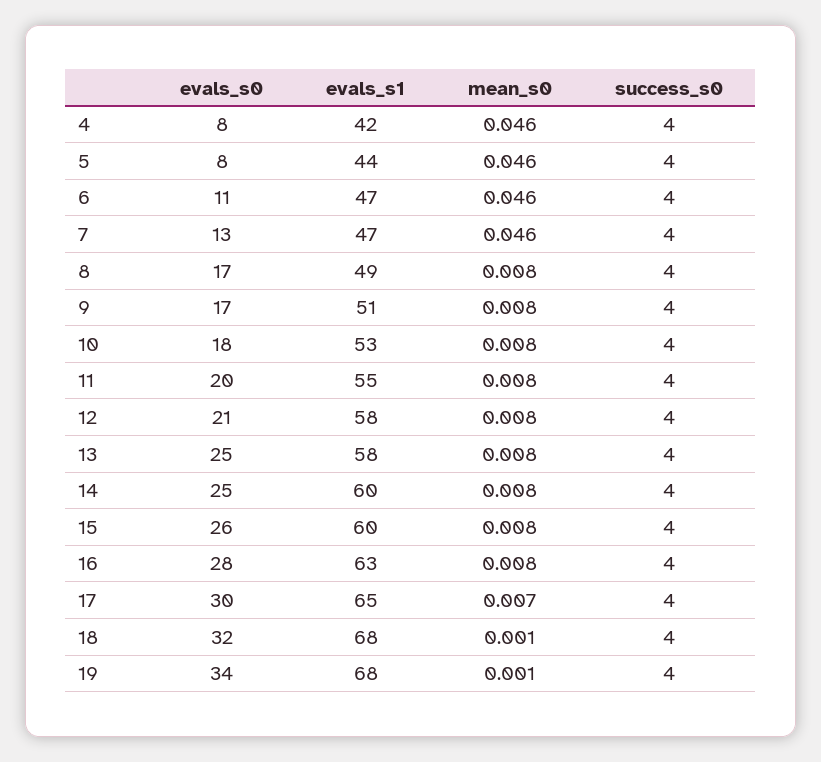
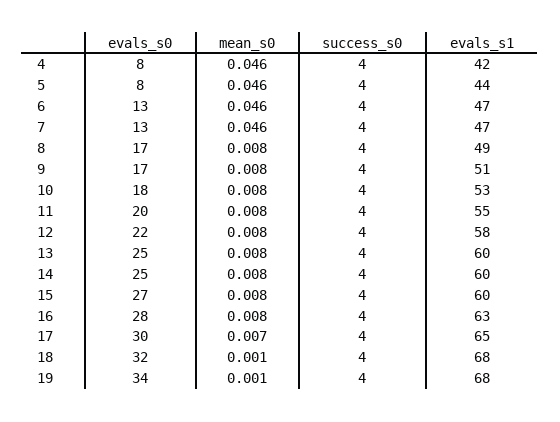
  {
    "evals_s0": {
      "4": 8,
      "5": 8,
-     "6": 11,
+     "6": 13,
      "7": 13,
      "8": 17,
      "9": 17,
      "10": 18,
      "11": 20,
-     "12": 21,
+     "12": 22,
      "13": 25,
      "14": 25,
-     "15": 26,
+     "15": 27,
      "16": 28,
      "17": 30,
      "18": 32,
      "19": 34
    },
    "evals_s1": {
      "4": 42,
      "5": 44,
      "6": 47,
      "7": 47,
      "8": 49,
      "9": 51,
      "10": 53,
      "11": 55,
      "12": 58,
-     "13": 58,
+     "13": 60,
      "14": 60,
      "15": 60,
      "16": 63,
      "17": 65,
      "18": 68,
      "19": 68
    },
    "mean_s0": {
      "4": 0.046,
      "5": 0.046,
      "6": 0.046,
      "7": 0.046,
      "8": 0.008,
      "9": 0.008,
      "10": 0.008,
      "11": 0.008,
      "12": 0.008,
      "13": 0.008,
      "14": 0.008,
      "15": 0.008,
      "16": 0.008,
      "17": 0.007,
      "18": 0.001,
      "19": 0.001
    },
    "success_s0": {
      "4": 4,
      "5": 4,
      "6": 4,
      "7": 4,
      "8": 4,
      "9": 4,
      "10": 4,
      "11": 4,
      "12": 4,
      "13": 4,
      "14": 4,
      "15": 4,
      "16": 4,
      "17": 4,
      "18": 4,
      "19": 4
    }
  }

